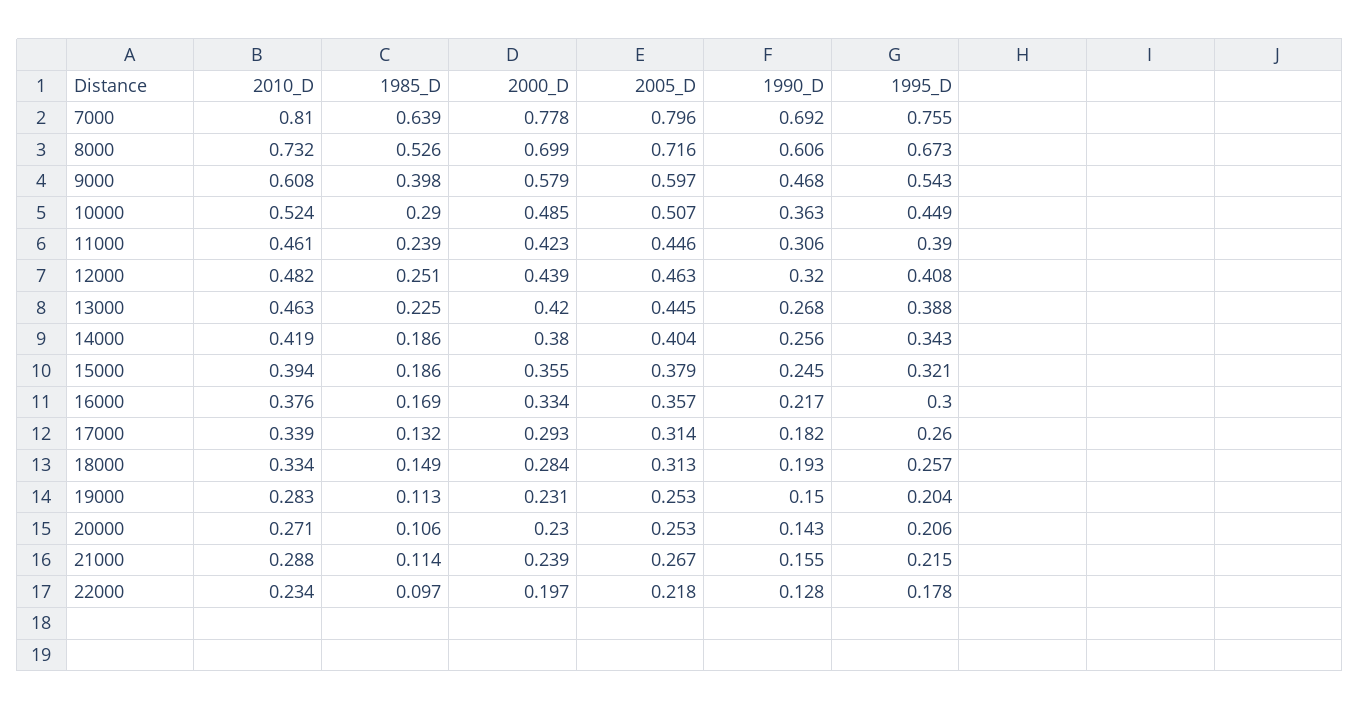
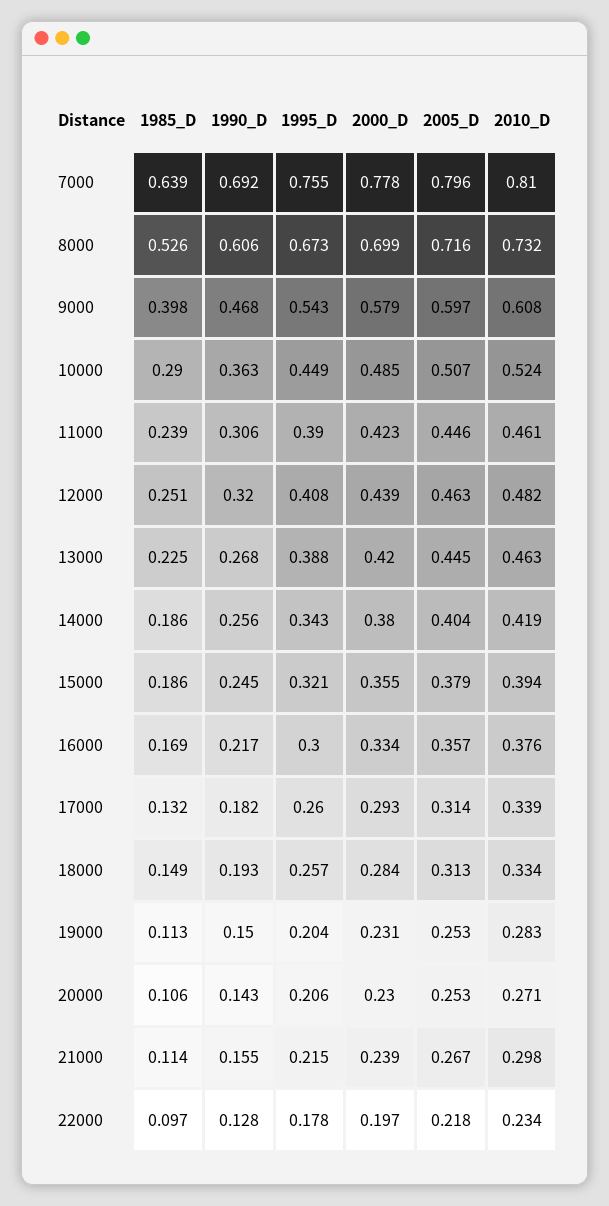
  {
    "2010_D": {
      "7000": 0.81,
      "8000": 0.732,
      "9000": 0.608,
      "10000": 0.524,
      "11000": 0.461,
      "12000": 0.482,
      "13000": 0.463,
      "14000": 0.419,
      "15000": 0.394,
      "16000": 0.376,
      "17000": 0.339,
      "18000": 0.334,
      "19000": 0.283,
      "20000": 0.271,
-     "21000": 0.288,
+     "21000": 0.298,
      "22000": 0.234
    },
    "1985_D": {
      "7000": 0.639,
      "8000": 0.526,
      "9000": 0.398,
      "10000": 0.29,
      "11000": 0.239,
      "12000": 0.251,
      "13000": 0.225,
      "14000": 0.186,
      "15000": 0.186,
      "16000": 0.169,
      "17000": 0.132,
      "18000": 0.149,
      "19000": 0.113,
      "20000": 0.106,
      "21000": 0.114,
      "22000": 0.097
    },
    "2000_D": {
      "7000": 0.778,
      "8000": 0.699,
      "9000": 0.579,
      "10000": 0.485,
      "11000": 0.423,
      "12000": 0.439,
      "13000": 0.42,
      "14000": 0.38,
      "15000": 0.355,
      "16000": 0.334,
      "17000": 0.293,
      "18000": 0.284,
      "19000": 0.231,
      "20000": 0.23,
      "21000": 0.239,
      "22000": 0.197
    },
    "2005_D": {
      "7000": 0.796,
      "8000": 0.716,
      "9000": 0.597,
      "10000": 0.507,
      "11000": 0.446,
      "12000": 0.463,
      "13000": 0.445,
      "14000": 0.404,
      "15000": 0.379,
      "16000": 0.357,
      "17000": 0.314,
      "18000": 0.313,
      "19000": 0.253,
      "20000": 0.253,
      "21000": 0.267,
      "22000": 0.218
    },
    "1990_D": {
      "7000": 0.692,
      "8000": 0.606,
      "9000": 0.468,
      "10000": 0.363,
      "11000": 0.306,
      "12000": 0.32,
      "13000": 0.268,
      "14000": 0.256,
      "15000": 0.245,
      "16000": 0.217,
      "17000": 0.182,
      "18000": 0.193,
      "19000": 0.15,
      "20000": 0.143,
      "21000": 0.155,
      "22000": 0.128
    },
    "1995_D": {
      "7000": 0.755,
      "8000": 0.673,
      "9000": 0.543,
      "10000": 0.449,
      "11000": 0.39,
      "12000": 0.408,
      "13000": 0.388,
      "14000": 0.343,
      "15000": 0.321,
      "16000": 0.3,
      "17000": 0.26,
      "18000": 0.257,
      "19000": 0.204,
      "20000": 0.206,
      "21000": 0.215,
      "22000": 0.178
    }
  }

